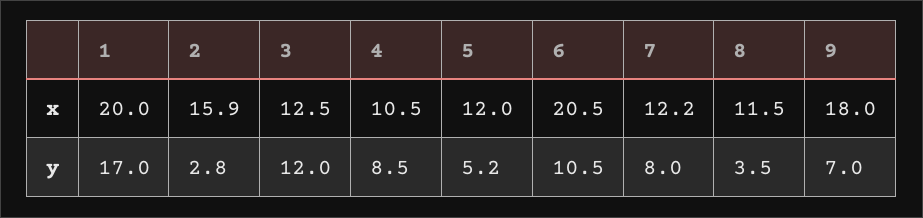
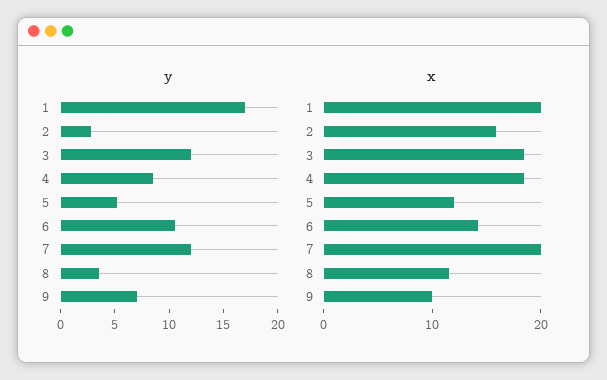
  {
    "x": {
      "1": 20,
      "2": 15.9,
-     "3": 12.5,
+     "3": 18,
-     "4": 10.5,
+     "4": 18,
      "5": 12,
-     "6": 20.5,
+     "6": 14,
-     "7": 12.2,
+     "7": 20,
      "8": 11.5,
-     "9": 18
+     "9": 10
    },
    "y": {
      "1": 17,
      "2": 2.8,
      "3": 12,
      "4": 8.5,
      "5": 5.2,
      "6": 10.5,
-     "7": 8,
+     "7": 12,
      "8": 3.5,
      "9": 7
    }
  }

